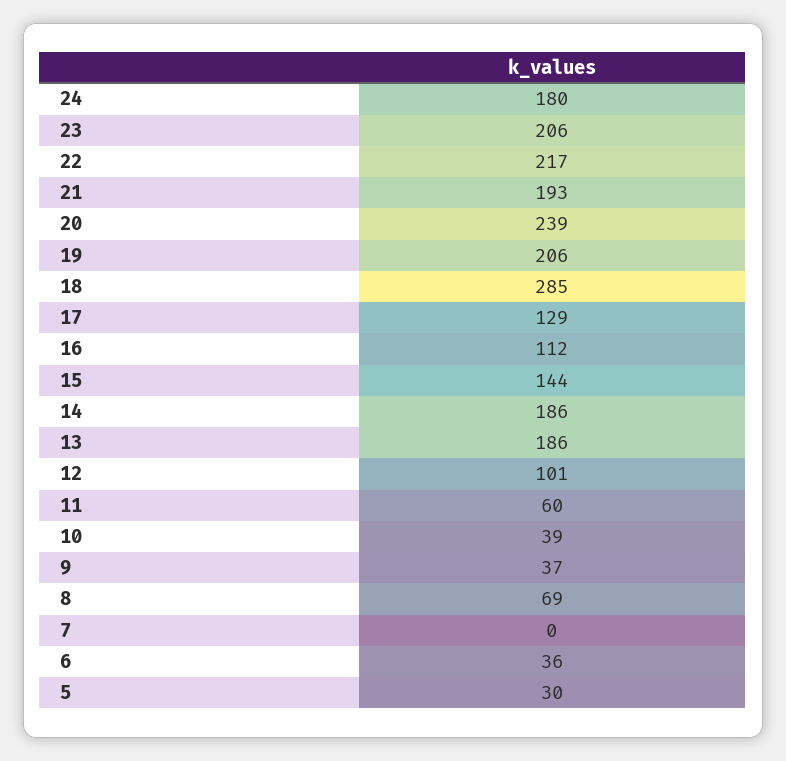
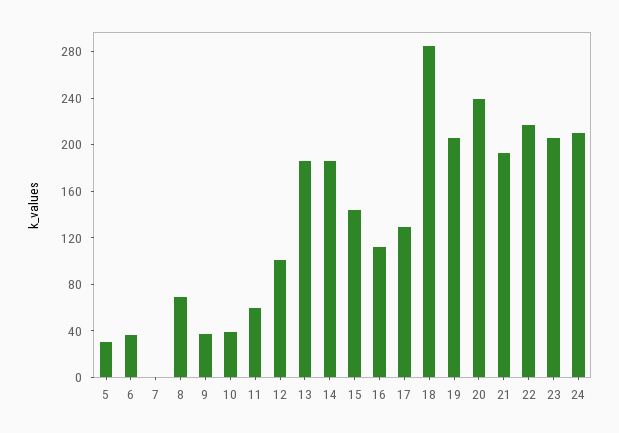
  {
-   "24": 180,
+   "24": 210,
    "23": 206,
    "22": 217,
    "21": 193,
    "20": 239,
    "19": 206,
    "18": 285,
    "17": 129,
    "16": 112,
    "15": 144,
    "14": 186,
    "13": 186,
    "12": 101,
    "11": 60,
    "10": 39,
    "9": 37,
    "8": 69,
    "7": 0,
    "6": 36,
    "5": 30
  }

